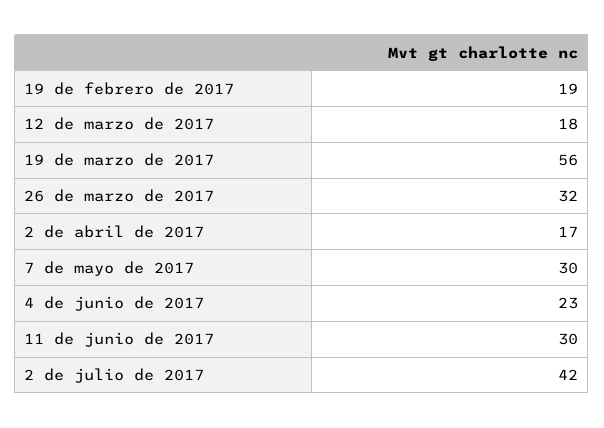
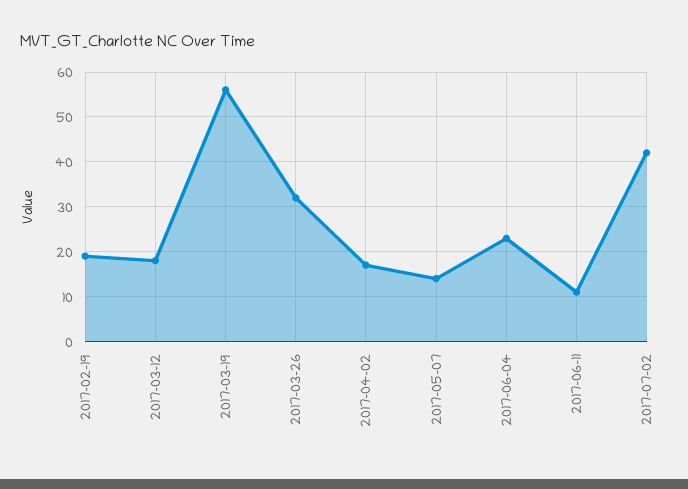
  {
    "19 de febrero de 2017": 19,
    "12 de marzo de 2017": 18,
    "19 de marzo de 2017": 56,
    "26 de marzo de 2017": 32,
    "2 de abril de 2017": 17,
-   "7 de mayo de 2017": 30,
+   "7 de mayo de 2017": 15,
    "4 de junio de 2017": 23,
-   "11 de junio de 2017": 30,
+   "11 de junio de 2017": 10,
    "2 de julio de 2017": 42
  }

